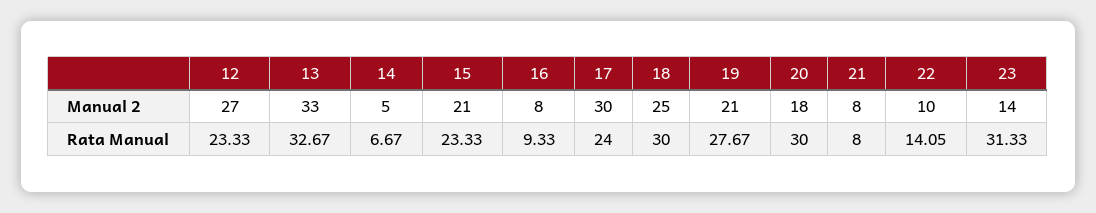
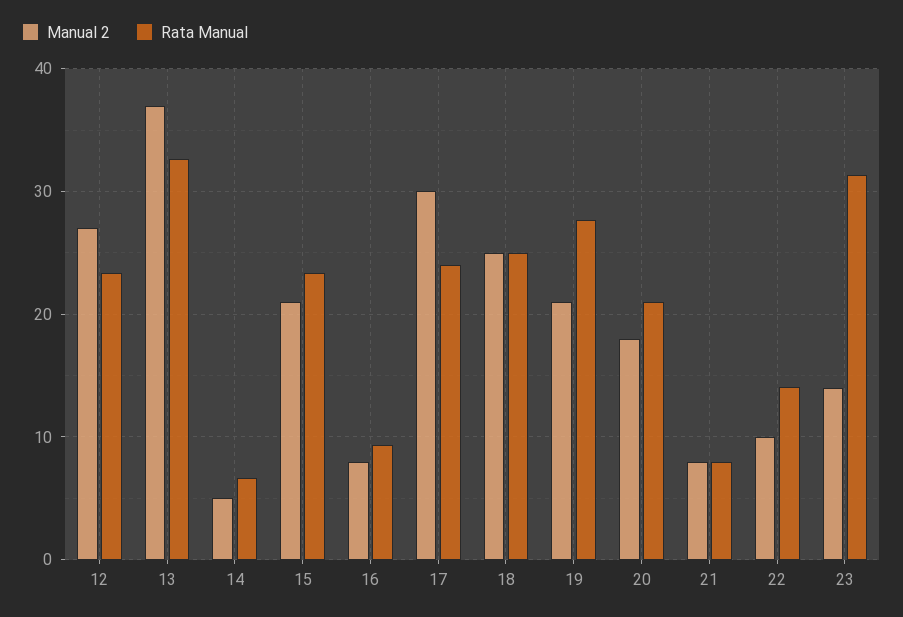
  {
    "Manual 2": {
      "12": 27,
-     "13": 33,
+     "13": 37,
      "14": 5,
      "15": 21,
      "16": 8,
      "17": 30,
      "18": 25,
      "19": 21,
      "20": 18,
      "21": 8,
      "22": 10,
      "23": 14
    },
    "Rata Manual": {
      "12": 23.33,
      "13": 32.67,
      "14": 6.67,
      "15": 23.33,
      "16": 9.33,
      "17": 24,
-     "18": 30,
+     "18": 25,
      "19": 27.67,
-     "20": 30,
+     "20": 21,
      "21": 8,
      "22": 14.05,
      "23": 31.33
    }
  }

